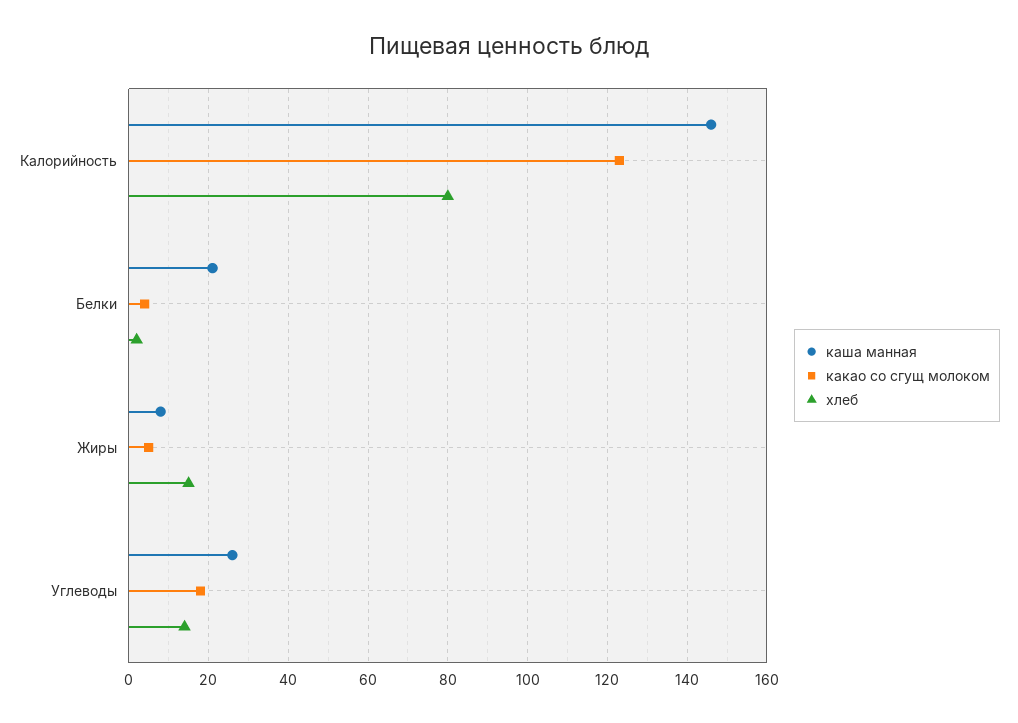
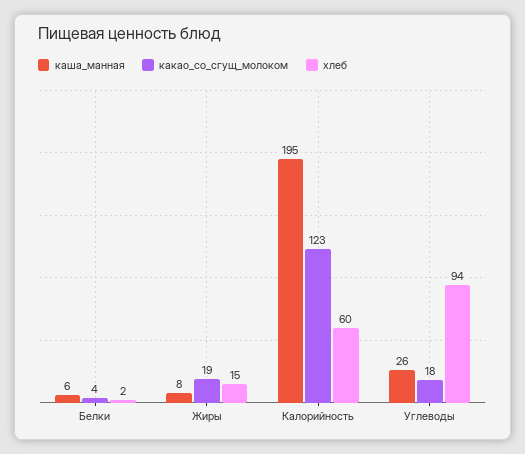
  {
    "каша манная": {
-     "Калорийность": 145,
+     "Калорийность": 195,
-     "Белки": 20,
+     "Белки": 6,
      "Жиры": 8,
      "Углеводы": 26
    },
    "какао со сгущ молоком": {
      "Калорийность": 123,
      "Белки": 4,
-     "Жиры": 5,
+     "Жиры": 19,
      "Углеводы": 18
    },
    "хлеб": {
-     "Калорийность": 80,
+     "Калорийность": 60,
      "Белки": 2,
      "Жиры": 15,
-     "Углеводы": 15
+     "Углеводы": 94
    }
  }

